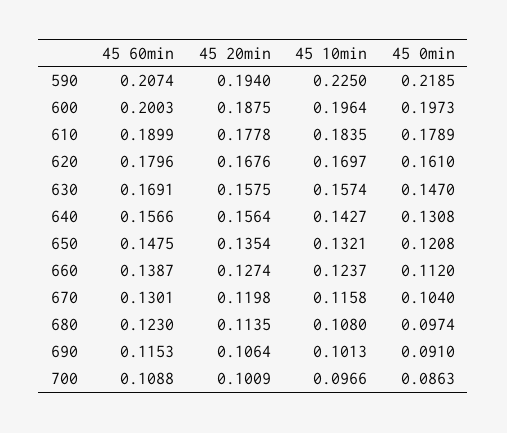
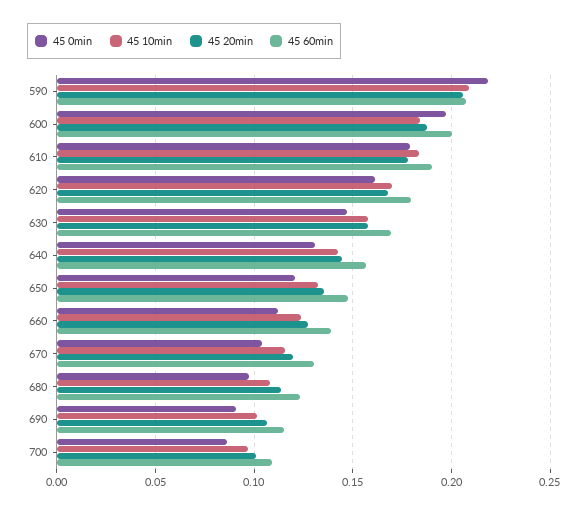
  {
    "45 60min": {
      "590": 0.2074,
      "600": 0.2003,
      "610": 0.1899,
      "620": 0.1796,
      "630": 0.1691,
      "640": 0.1566,
      "650": 0.1475,
      "660": 0.1387,
      "670": 0.1301,
      "680": 0.123,
      "690": 0.1153,
      "700": 0.1088
    },
    "45 20min": {
-     "590": 0.194,
+     "590": 0.205,
      "600": 0.1875,
      "610": 0.1778,
      "620": 0.1676,
      "630": 0.1575,
-     "640": 0.1564,
+     "640": 0.145,
      "650": 0.1354,
      "660": 0.1274,
      "670": 0.1198,
      "680": 0.1135,
      "690": 0.1064,
      "700": 0.1009
    },
    "45 10min": {
-     "590": 0.225,
+     "590": 0.21,
-     "600": 0.1964,
+     "600": 0.185,
      "610": 0.1835,
      "620": 0.1697,
      "630": 0.1574,
      "640": 0.1427,
      "650": 0.1321,
      "660": 0.1237,
      "670": 0.1158,
      "680": 0.108,
      "690": 0.1013,
      "700": 0.0966
    },
    "45 0min": {
      "590": 0.2185,
      "600": 0.1973,
      "610": 0.1789,
      "620": 0.161,
      "630": 0.147,
      "640": 0.1308,
      "650": 0.1208,
      "660": 0.112,
      "670": 0.104,
      "680": 0.0974,
      "690": 0.091,
      "700": 0.0863
    }
  }

